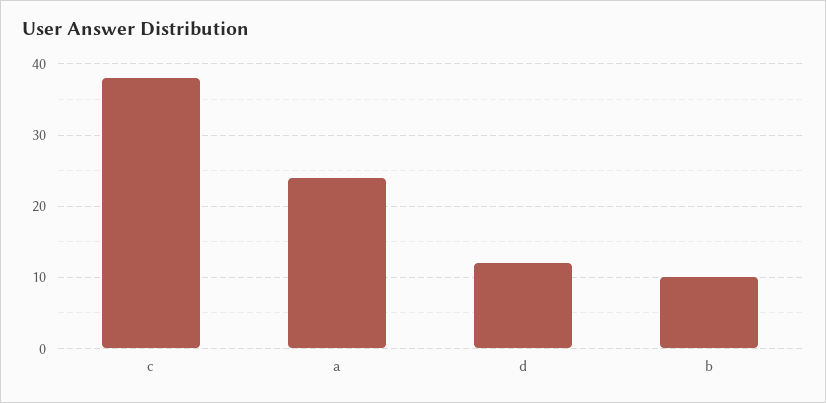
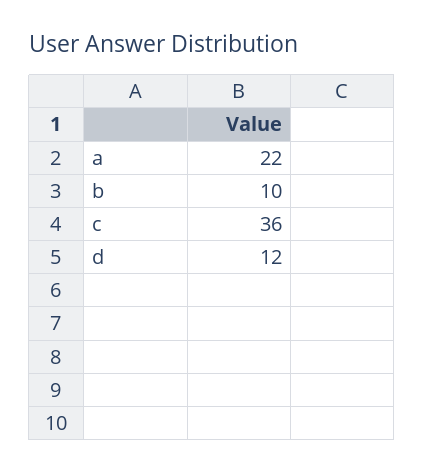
  {
-   "c": 38,
+   "c": 36,
-   "a": 24,
+   "a": 22,
    "d": 12,
    "b": 10
  }

